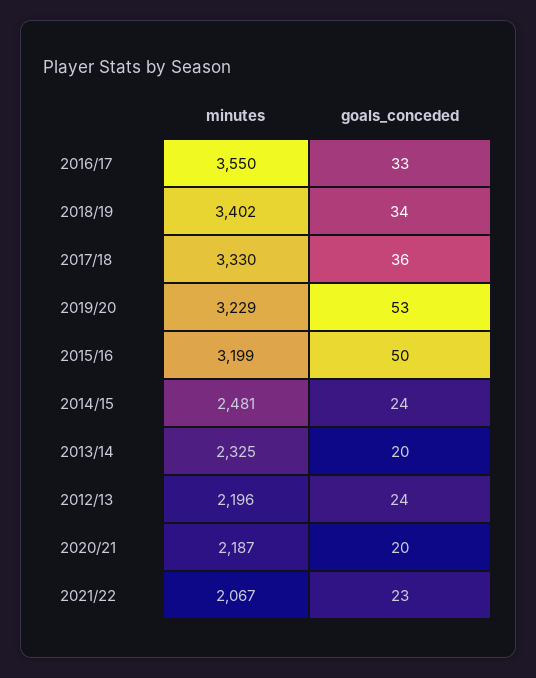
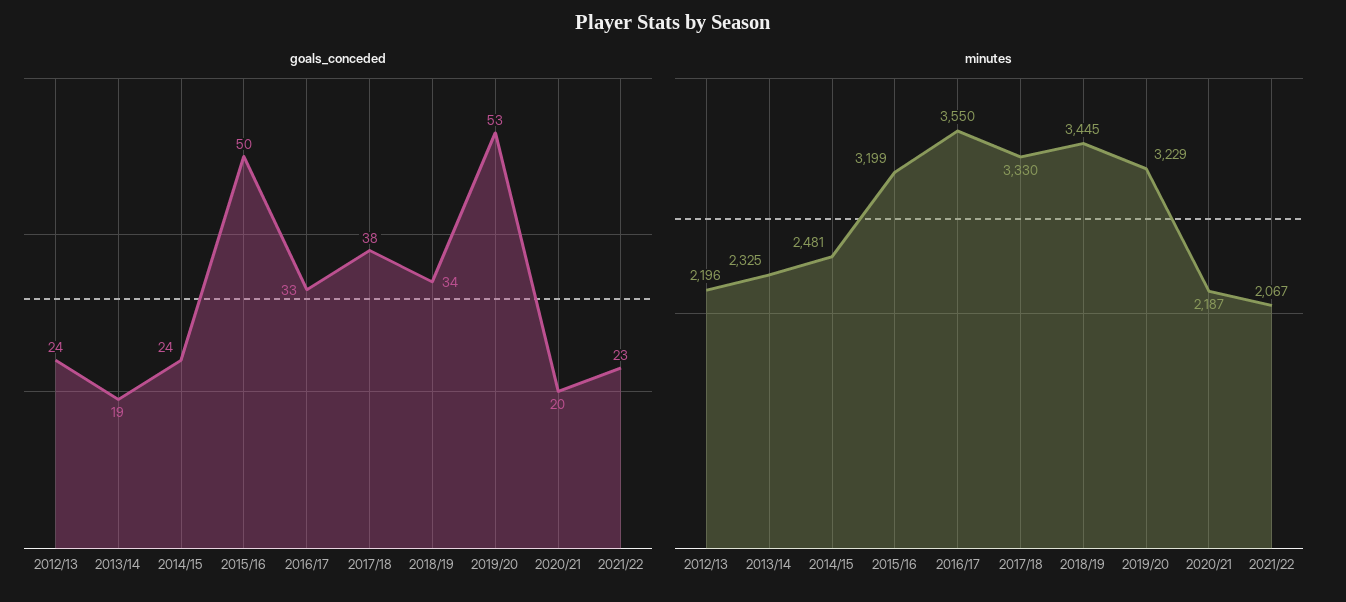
  {
    "minutes": {
      "2016/17": 3550,
-     "2018/19": 3402,
+     "2018/19": 3445,
      "2017/18": 3330,
      "2019/20": 3229,
      "2015/16": 3199,
      "2014/15": 2481,
      "2013/14": 2325,
      "2012/13": 2196,
      "2020/21": 2187,
      "2021/22": 2067
    },
    "goals_conceded": {
      "2016/17": 33,
      "2018/19": 34,
-     "2017/18": 36,
+     "2017/18": 38,
      "2019/20": 53,
      "2015/16": 50,
      "2014/15": 24,
-     "2013/14": 20,
+     "2013/14": 19,
      "2012/13": 24,
      "2020/21": 20,
      "2021/22": 23
    }
  }

